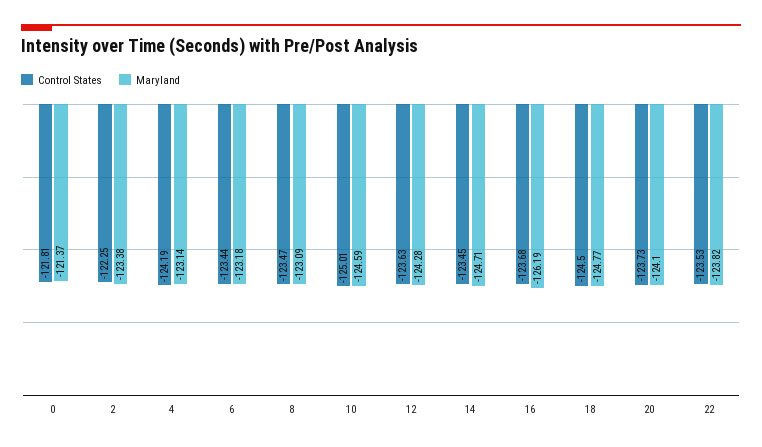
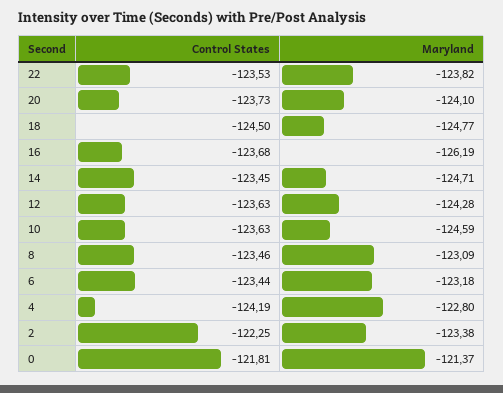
  {
    "Control States": {
      "0": -121.81,
      "2": -122.25,
      "4": -124.19,
      "6": -123.44,
-     "8": -123.47,
+     "8": -123.46,
-     "10": -125.01,
+     "10": -123.63,
      "12": -123.63,
      "14": -123.45,
      "16": -123.68,
      "18": -124.5,
      "20": -123.73,
      "22": -123.53
    },
    "Maryland": {
      "0": -121.37,
      "2": -123.38,
-     "4": -123.14,
+     "4": -122.8,
      "6": -123.18,
      "8": -123.09,
      "10": -124.59,
      "12": -124.28,
      "14": -124.71,
      "16": -126.19,
      "18": -124.77,
      "20": -124.1,
      "22": -123.82
    }
  }

